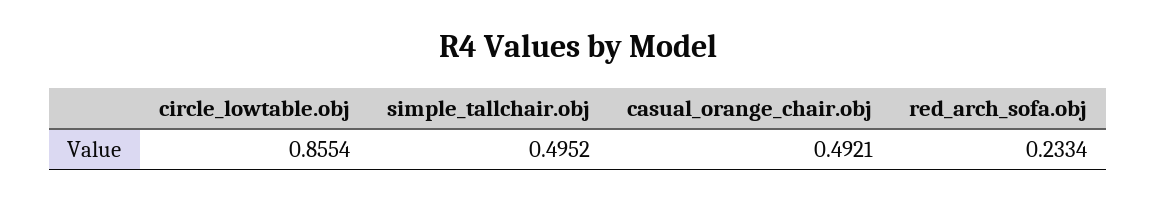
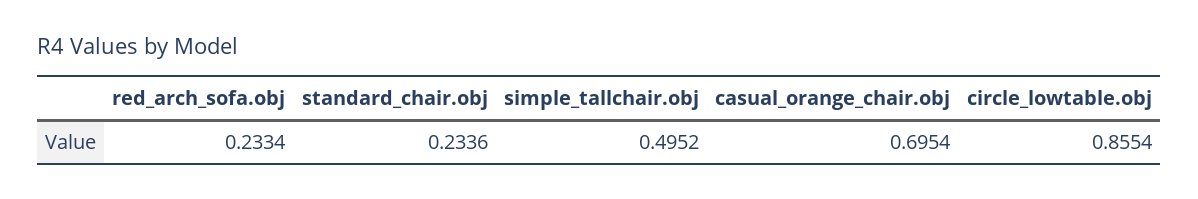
  {
    "circle_lowtable.obj": 0.8554,
    "simple_tallchair.obj": 0.4952,
-   "casual_orange_chair.obj": 0.4921,
+   "casual_orange_chair.obj": 0.6954,
-   "red_arch_sofa.obj": 0.2334
+   "red_arch_sofa.obj": 0.2334,
+   "standard_chair.obj": 0.2336
  }

